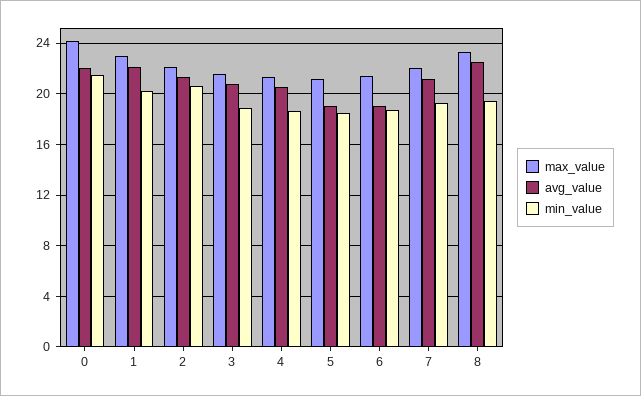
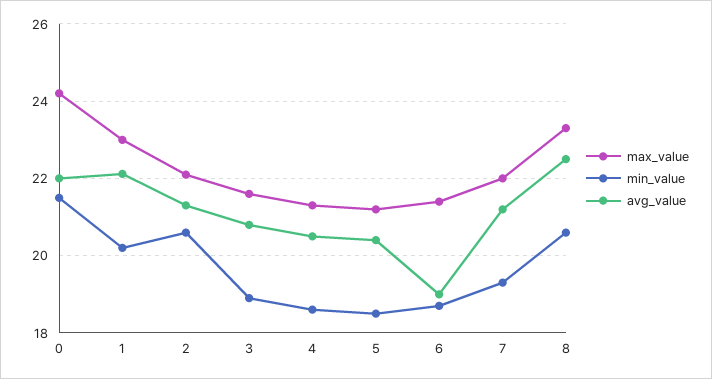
  {
    "max_value": {
      "0": 24.2,
      "1": 23,
      "2": 22.2,
      "3": 21.6,
      "4": 21.4,
      "5": 21.2,
      "6": 21.4,
      "7": 22,
      "8": 23.4
    },
    "avg_value": {
      "0": 22,
      "1": 22.2,
      "2": 21.4,
      "3": 20.8,
      "4": 20.6,
-     "5": 19,
+     "5": 20.4,
      "6": 19,
      "7": 21.2,
      "8": 22.6
    },
    "min_value": {
      "0": 21.6,
      "1": 20.2,
      "2": 20.6,
      "3": 19,
      "4": 18.6,
      "5": 18.6,
      "6": 18.8,
      "7": 19.4,
-     "8": 19.5
+     "8": 20.6
    }
  }

